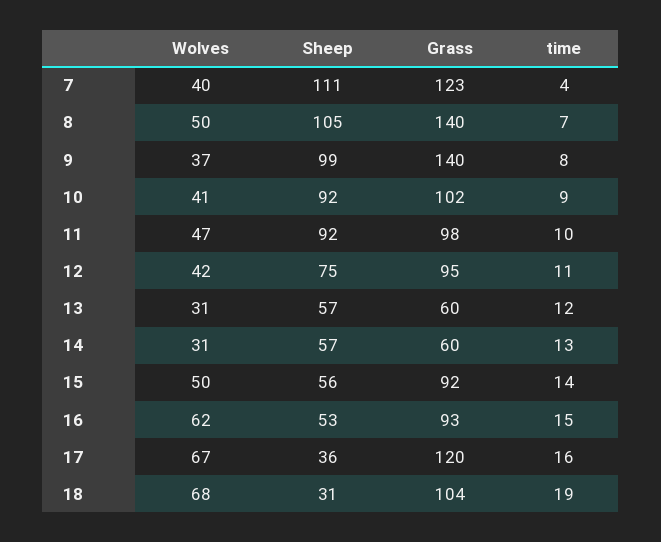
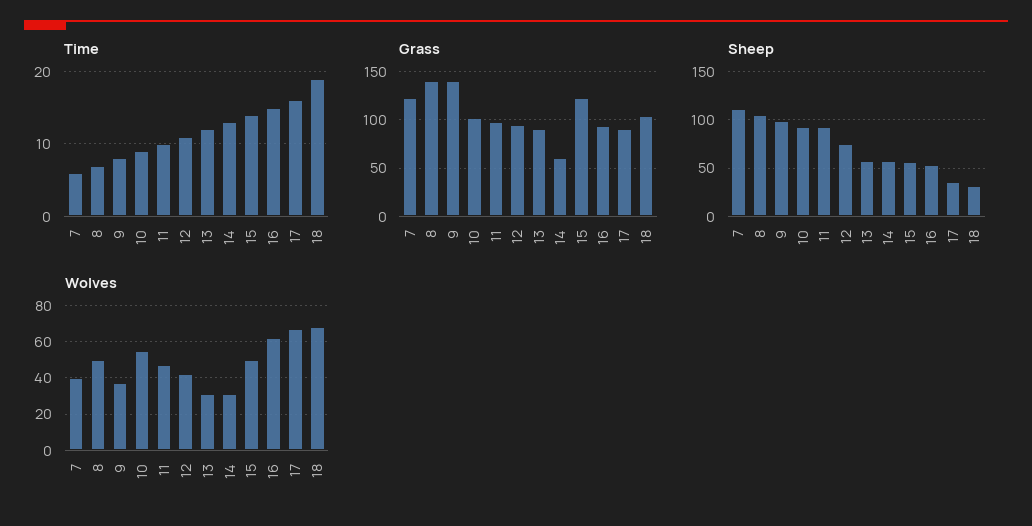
  {
    "Wolves": {
      "7": 40,
      "8": 50,
      "9": 37,
-     "10": 41,
+     "10": 55,
      "11": 47,
      "12": 42,
      "13": 31,
      "14": 31,
      "15": 50,
      "16": 62,
      "17": 67,
      "18": 68
    },
    "Sheep": {
      "7": 111,
      "8": 105,
      "9": 99,
      "10": 92,
      "11": 92,
      "12": 75,
      "13": 57,
      "14": 57,
      "15": 56,
      "16": 53,
      "17": 36,
      "18": 31
    },
    "Grass": {
      "7": 123,
      "8": 140,
      "9": 140,
      "10": 102,
      "11": 98,
      "12": 95,
-     "13": 60,
+     "13": 90,
      "14": 60,
-     "15": 92,
+     "15": 120,
      "16": 93,
-     "17": 120,
+     "17": 90,
      "18": 104
    },
    "time": {
-     "7": 4,
+     "7": 6,
      "8": 7,
      "9": 8,
      "10": 9,
      "11": 10,
      "12": 11,
      "13": 12,
      "14": 13,
      "15": 14,
      "16": 15,
      "17": 16,
      "18": 19
    }
  }

